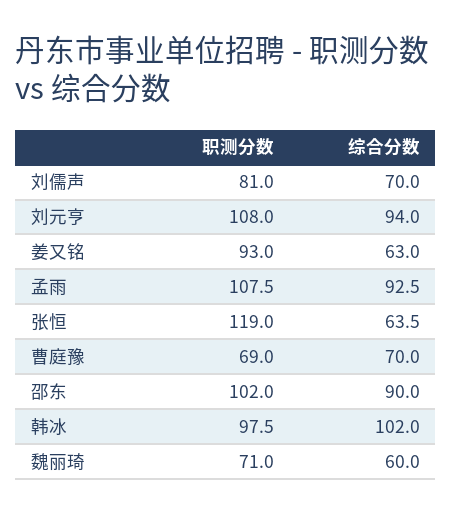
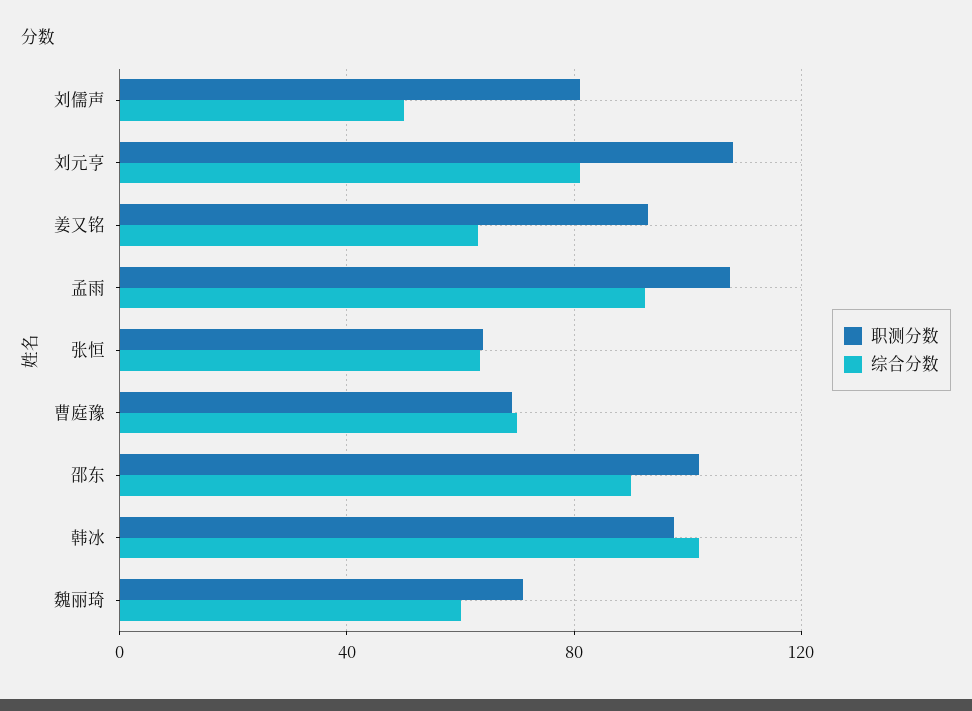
  {
    "职测分数": {
      "刘儒声": 81,
      "刘元亨": 108,
      "姜又铭": 93,
      "孟雨": 107.5,
-     "张恒": 119,
+     "张恒": 65,
      "曹庭豫": 69,
      "邵东": 102,
      "韩冰": 97.5,
      "魏丽琦": 71
    },
    "综合分数": {
-     "刘儒声": 70,
+     "刘儒声": 50,
-     "刘元亨": 94,
+     "刘元亨": 80,
      "姜又铭": 63,
      "孟雨": 92.5,
      "张恒": 63.5,
      "曹庭豫": 70,
      "邵东": 90,
      "韩冰": 102,
      "魏丽琦": 60
    }
  }

